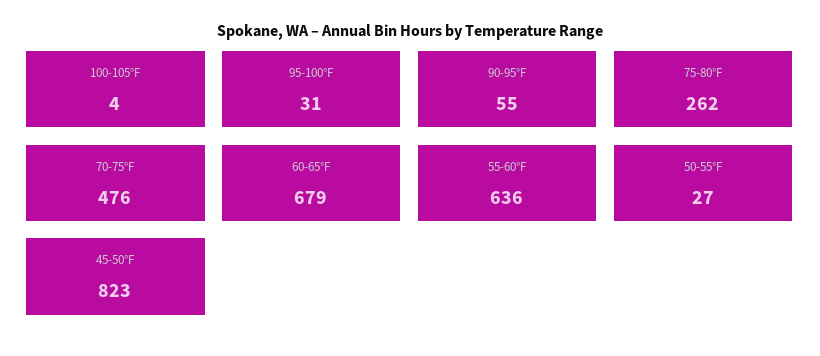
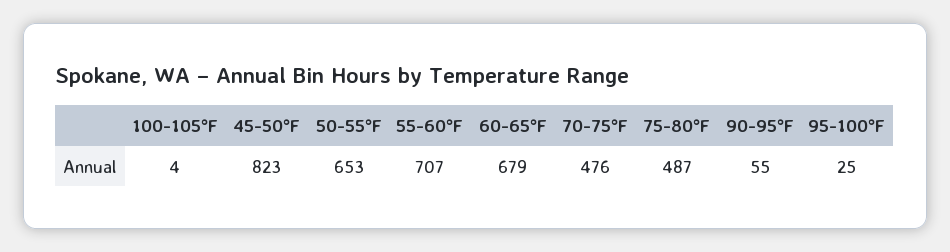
  {
    "100-105°F": 4,
-   "95-100°F": 31,
+   "95-100°F": 25,
    "90-95°F": 55,
-   "75-80°F": 262,
+   "75-80°F": 487,
    "70-75°F": 476,
    "60-65°F": 679,
-   "55-60°F": 636,
+   "55-60°F": 707,
-   "50-55°F": 27,
+   "50-55°F": 653,
    "45-50°F": 823
  }

